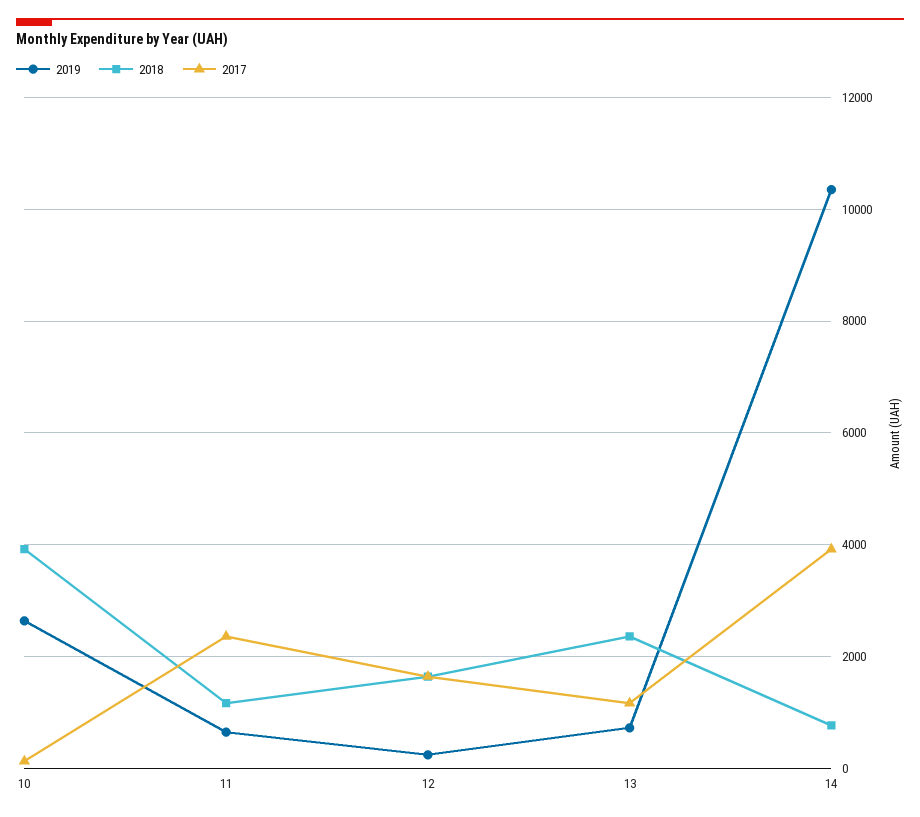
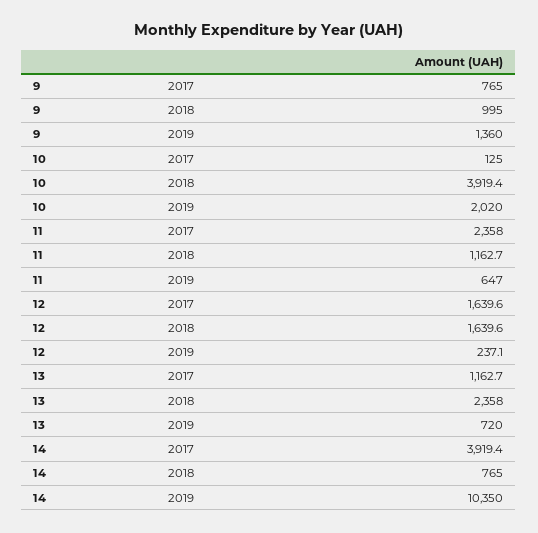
  {
    "2019": {
-     "10": 2600,
+     "10": 2020,
      "11": 647,
      "12": 237.1,
      "13": 720,
-     "14": 10350
+     "14": 10350,
+     "9": 1360
    },
    "2018": {
      "10": 3919.4,
      "11": 1162.7,
      "12": 1639.6,
      "13": 2358,
-     "14": 765
+     "14": 765,
+     "9": 995
    },
    "2017": {
      "10": 125,
      "11": 2358,
      "12": 1639.6,
      "13": 1162.7,
-     "14": 3919.4
+     "14": 3919.4,
+     "9": 765
    }
  }

